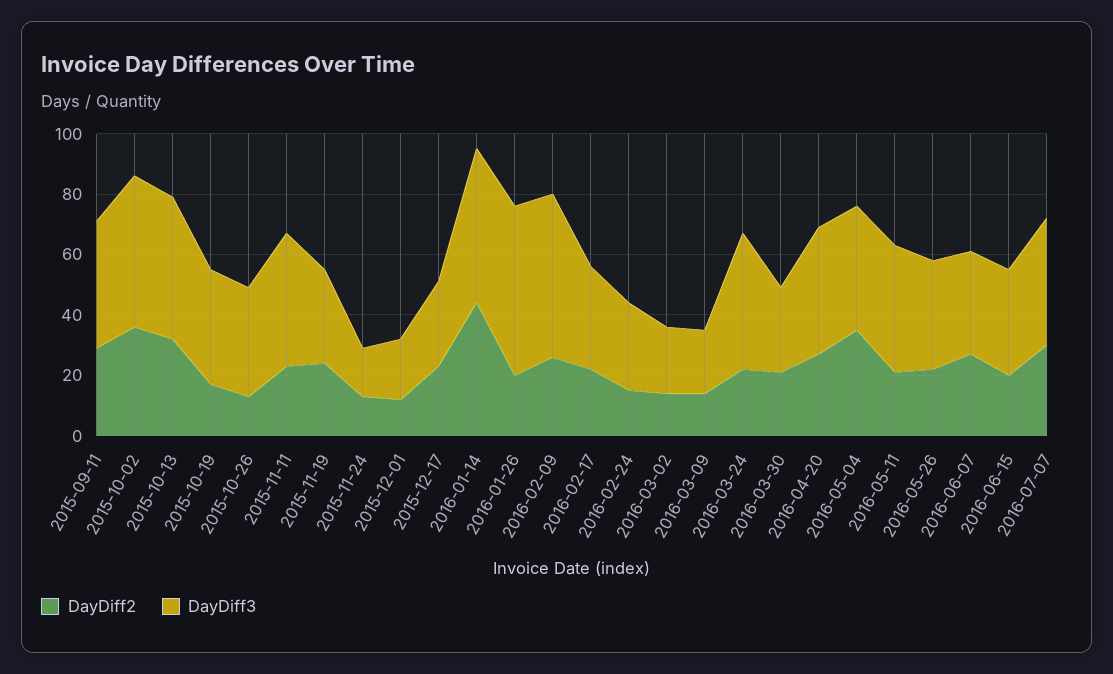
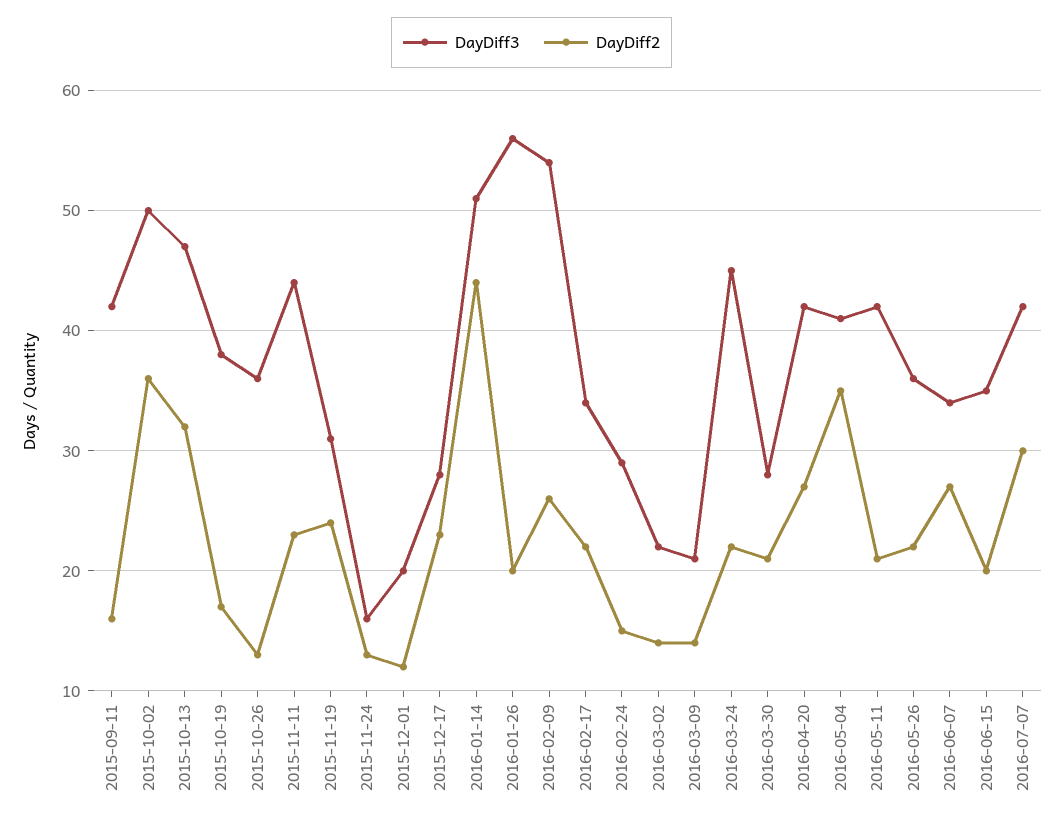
  {
    "DayDiff2": {
-     "2015-09-11": 30,
+     "2015-09-11": 16,
      "2015-10-02": 36,
      "2015-10-13": 32,
      "2015-10-19": 17,
      "2015-10-26": 13,
      "2015-11-11": 23,
      "2015-11-19": 24,
      "2015-11-24": 13,
      "2015-12-01": 12,
      "2015-12-17": 23,
      "2016-01-14": 44,
      "2016-01-26": 20,
      "2016-02-09": 26,
      "2016-02-17": 22,
      "2016-02-24": 15,
      "2016-03-02": 14,
      "2016-03-09": 14,
      "2016-03-24": 22,
      "2016-03-30": 21,
      "2016-04-20": 27,
      "2016-05-04": 35,
      "2016-05-11": 21,
      "2016-05-26": 22,
      "2016-06-07": 27,
      "2016-06-15": 20,
      "2016-07-07": 30
    },
    "DayDiff3": {
      "2015-09-11": 42,
      "2015-10-02": 50,
      "2015-10-13": 47,
      "2015-10-19": 38,
      "2015-10-26": 36,
      "2015-11-11": 44,
      "2015-11-19": 31,
      "2015-11-24": 16,
      "2015-12-01": 20,
      "2015-12-17": 28,
      "2016-01-14": 51,
      "2016-01-26": 56,
      "2016-02-09": 54,
      "2016-02-17": 34,
      "2016-02-24": 29,
      "2016-03-02": 22,
      "2016-03-09": 21,
      "2016-03-24": 45,
      "2016-03-30": 28,
      "2016-04-20": 42,
      "2016-05-04": 41,
      "2016-05-11": 42,
      "2016-05-26": 36,
      "2016-06-07": 34,
      "2016-06-15": 35,
      "2016-07-07": 42
    }
  }

